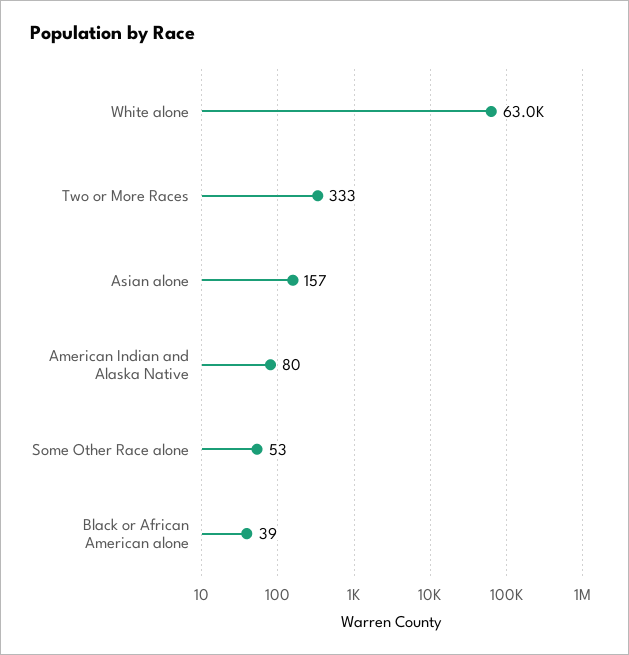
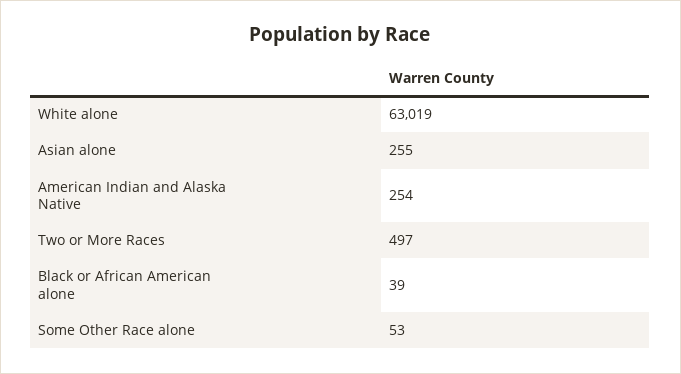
  {
    "White alone": 63019,
-   "Two or More Races": 333,
+   "Two or More Races": 497,
-   "Asian alone": 157,
+   "Asian alone": 255,
-   "American Indian and Alaska Native": 80,
+   "American Indian and Alaska Native": 254,
    "Some Other Race alone": 53,
    "Black or African American alone": 39
  }

